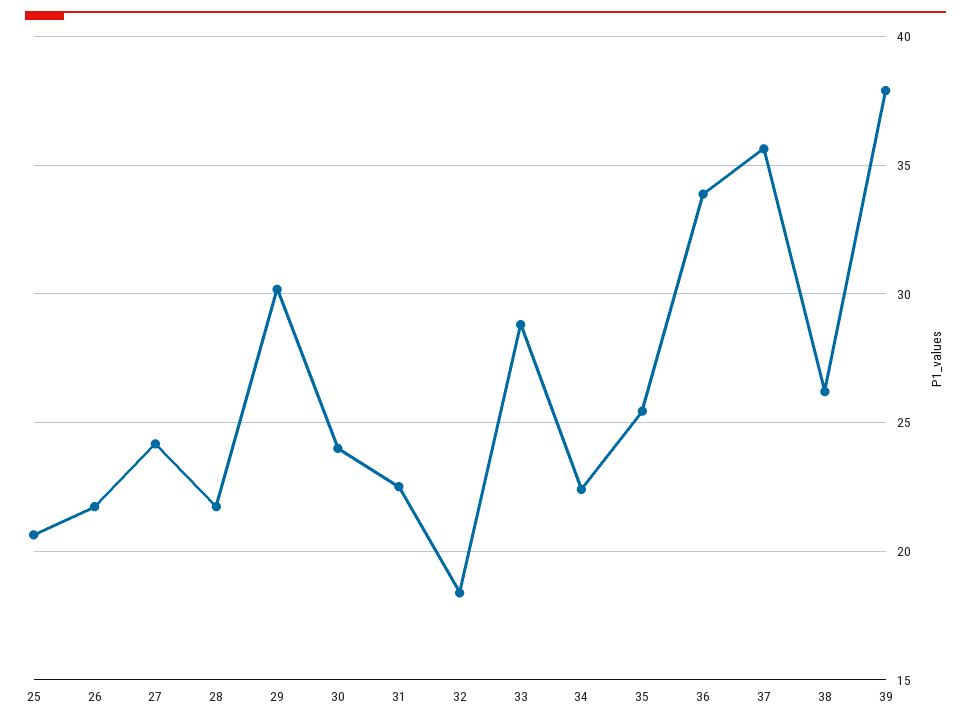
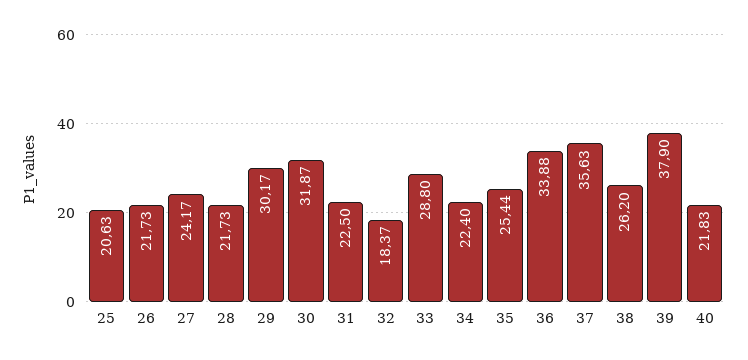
  {
    "25": 20.63,
    "26": 21.73,
    "27": 24.17,
    "28": 21.73,
    "29": 30.17,
-   "30": 24,
+   "30": 31.87,
    "31": 22.5,
    "32": 18.37,
    "33": 28.8,
    "34": 22.4,
    "35": 25.44,
    "36": 33.88,
    "37": 35.63,
    "38": 26.2,
-   "39": 37.9
+   "39": 37.9,
+   "40": 21.83
  }

